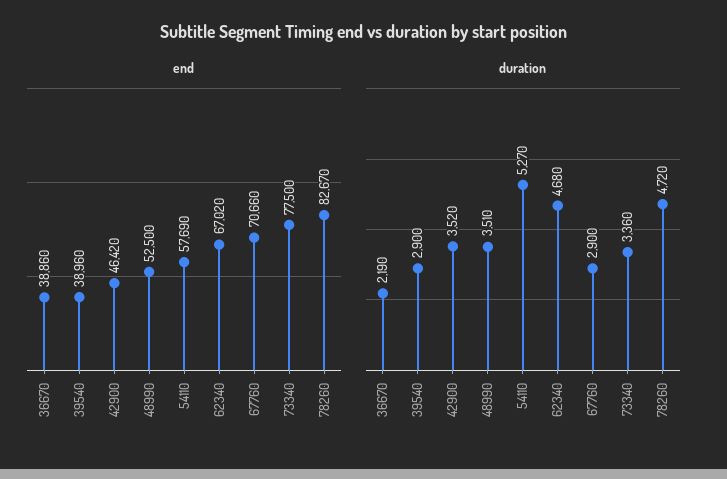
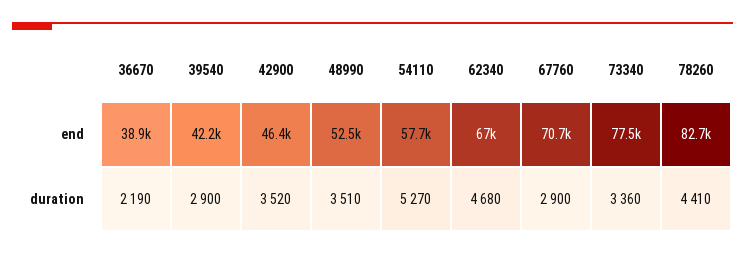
  {
    "end": {
      "36670": 38860,
-     "39540": 38960,
+     "39540": 42200,
      "42900": 46420,
      "48990": 52500,
      "54110": 57690,
      "62340": 67020,
      "67760": 70660,
      "73340": 77500,
      "78260": 82670
    },
    "duration": {
      "36670": 2190,
      "39540": 2900,
      "42900": 3520,
      "48990": 3510,
      "54110": 5270,
      "62340": 4680,
      "67760": 2900,
      "73340": 3360,
-     "78260": 4720
+     "78260": 4410
    }
  }

